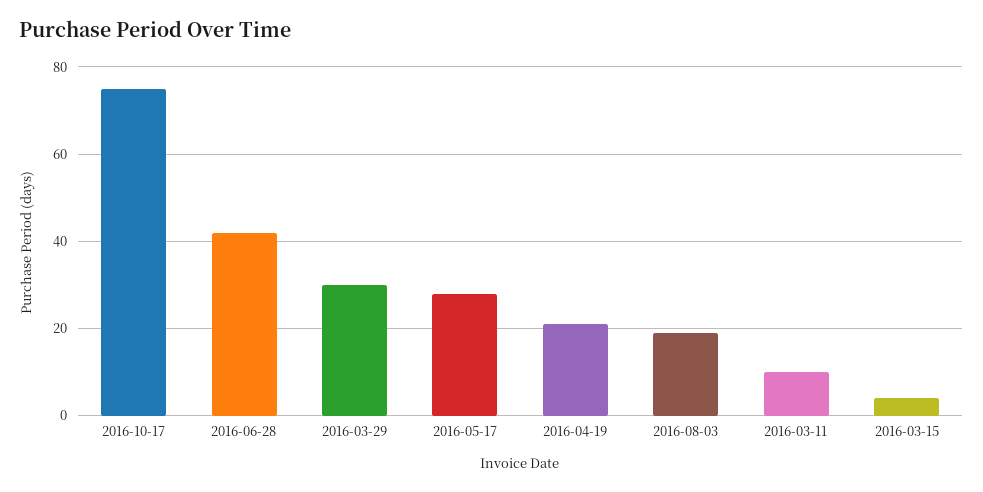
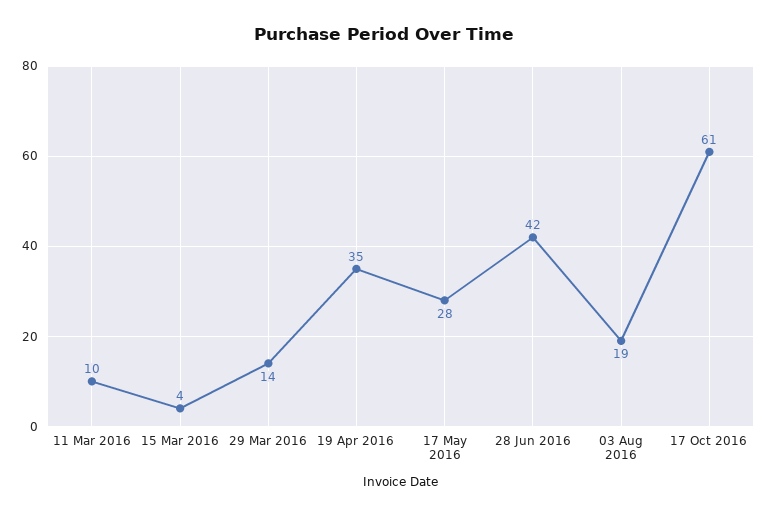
  {
-   "2016-10-17": 75,
+   "2016-10-17": 61,
    "2016-06-28": 42,
-   "2016-03-29": 30,
+   "2016-03-29": 14,
    "2016-05-17": 28,
-   "2016-04-19": 20,
+   "2016-04-19": 35,
    "2016-08-03": 19,
    "2016-03-11": 10,
    "2016-03-15": 4
  }

